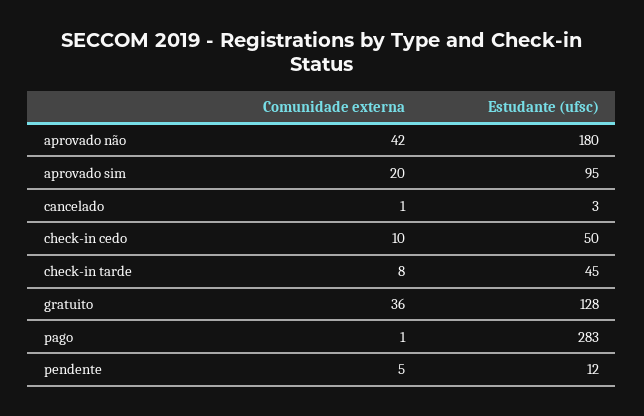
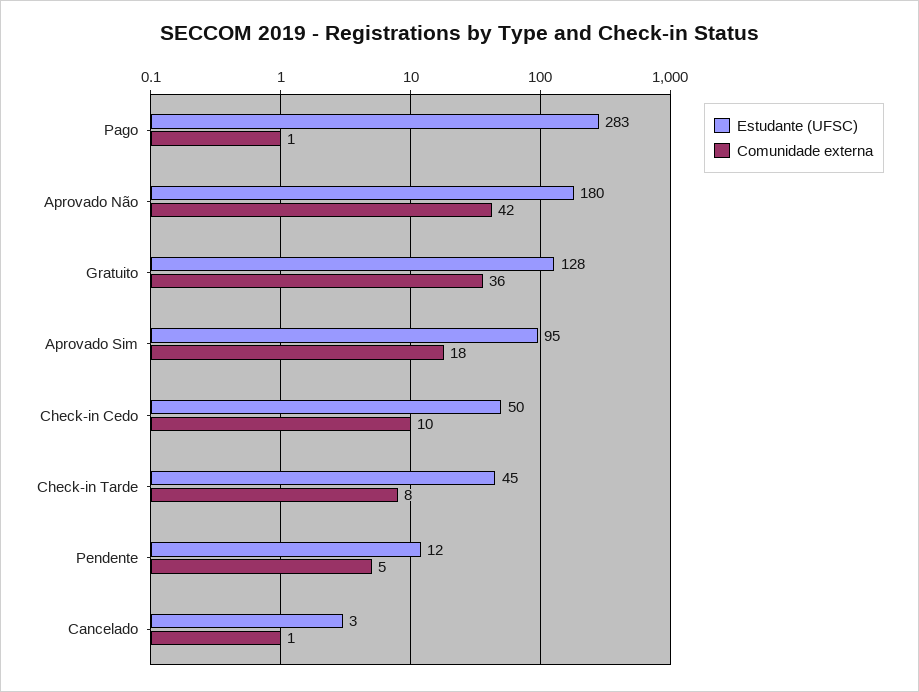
  {
    "Comunidade externa": {
      "aprovado não": 42,
-     "aprovado sim": 20,
+     "aprovado sim": 18,
      "cancelado": 1,
      "check-in cedo": 10,
      "check-in tarde": 8,
      "gratuito": 36,
      "pago": 1,
      "pendente": 5
    },
    "Estudante (ufsc)": {
      "aprovado não": 180,
      "aprovado sim": 95,
      "cancelado": 3,
      "check-in cedo": 50,
      "check-in tarde": 45,
      "gratuito": 128,
      "pago": 283,
      "pendente": 12
    }
  }

